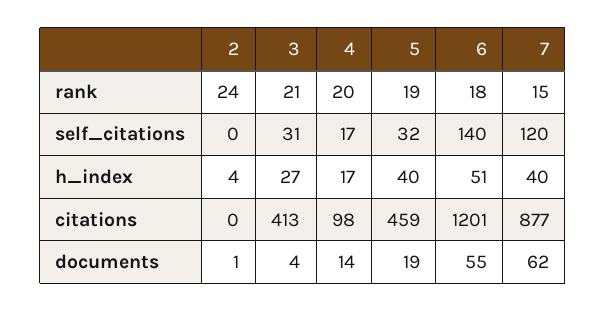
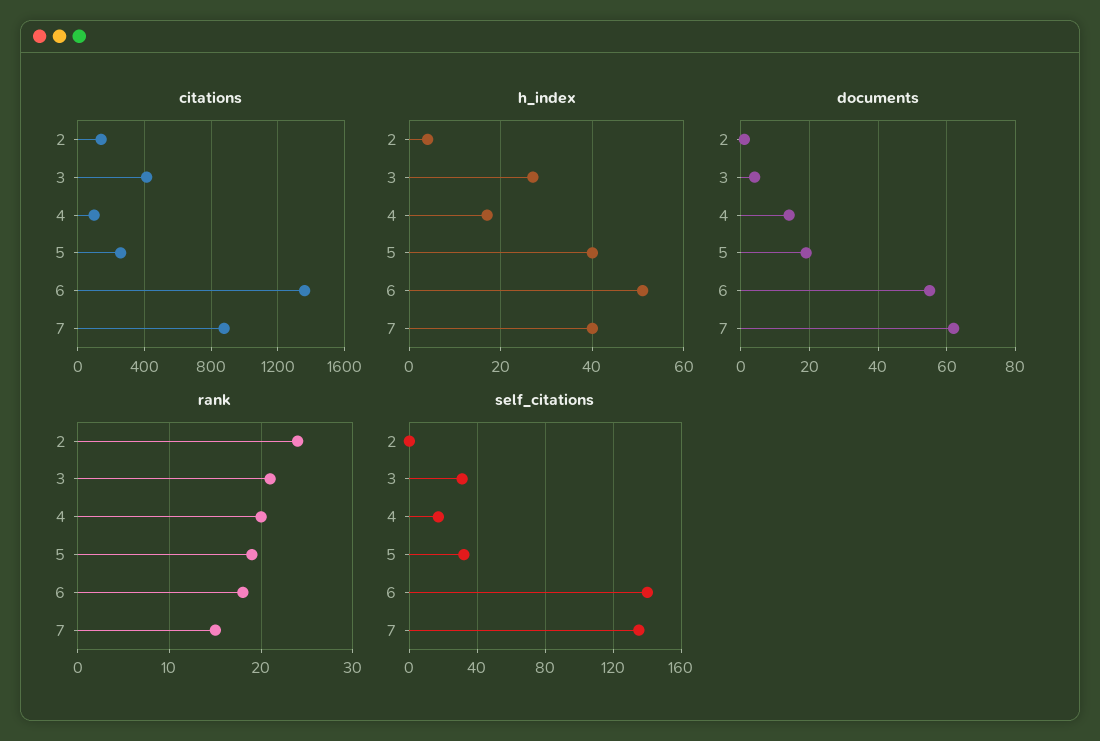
  {
    "rank": {
      "2": 24,
      "3": 21,
      "4": 20,
      "5": 19,
      "6": 18,
      "7": 15
    },
    "self_citations": {
      "2": 0,
      "3": 31,
      "4": 17,
      "5": 32,
      "6": 140,
-     "7": 120
+     "7": 135
    },
    "h_index": {
      "2": 4,
      "3": 27,
      "4": 17,
      "5": 40,
      "6": 51,
      "7": 40
    },
    "citations": {
-     "2": 0,
+     "2": 150,
      "3": 413,
      "4": 98,
-     "5": 459,
+     "5": 250,
-     "6": 1201,
+     "6": 1350,
      "7": 877
    },
    "documents": {
      "2": 1,
      "3": 4,
      "4": 14,
      "5": 19,
      "6": 55,
      "7": 62
    }
  }

